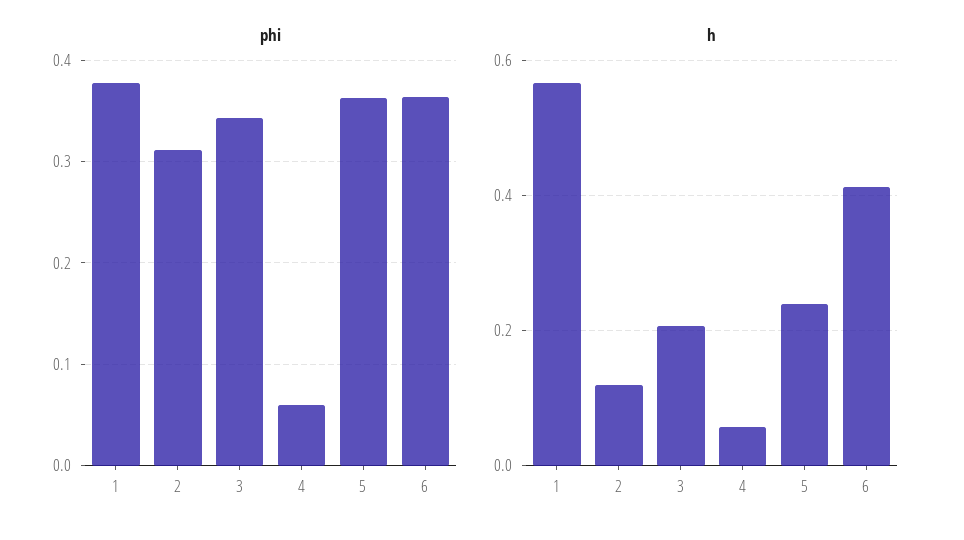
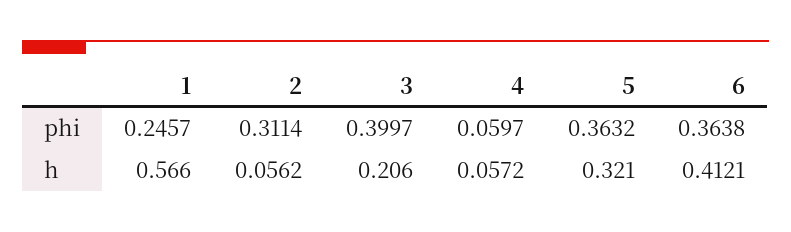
  {
    "phi": {
-     "1": 0.38,
+     "1": 0.2457,
      "2": 0.3114,
-     "3": 0.34,
+     "3": 0.3997,
      "4": 0.0597,
      "5": 0.3632,
      "6": 0.3638
    },
    "h": {
      "1": 0.566,
-     "2": 0.12,
+     "2": 0.0562,
      "3": 0.206,
      "4": 0.0572,
-     "5": 0.24,
+     "5": 0.321,
      "6": 0.4121
    }
  }

